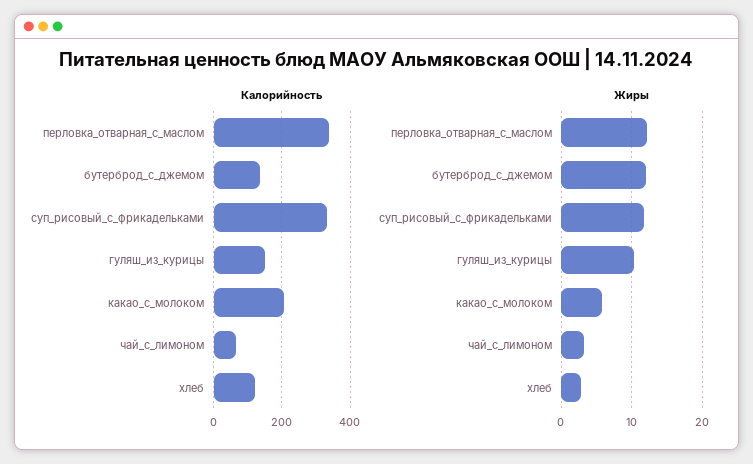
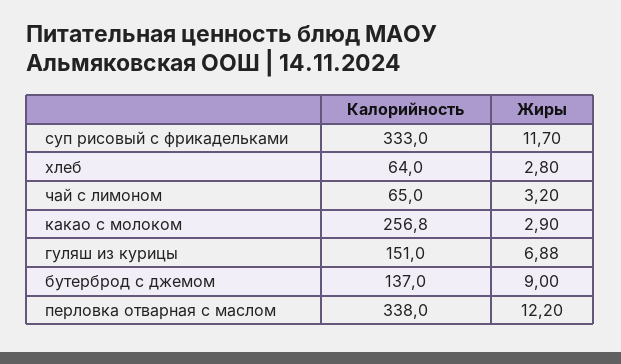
  {
    "Калорийность": {
      "перловка_отварная_с_маслом": 338,
      "бутерброд_с_джемом": 137,
      "суп_рисовый_с_фрикадельками": 333,
      "гуляш_из_курицы": 151,
-     "какао_с_молоком": 200,
+     "какао_с_молоком": 256.8,
      "чай_с_лимоном": 65,
-     "хлеб": 120
+     "хлеб": 64
    },
    "Жиры": {
      "перловка_отварная_с_маслом": 12.2,
-     "бутерброд_с_джемом": 12,
+     "бутерброд_с_джемом": 9,
      "суп_рисовый_с_фрикадельками": 11.7,
-     "гуляш_из_курицы": 10,
+     "гуляш_из_курицы": 6.88,
-     "какао_с_молоком": 6,
+     "какао_с_молоком": 2.9,
      "чай_с_лимоном": 3.2,
      "хлеб": 2.8
    }
  }

